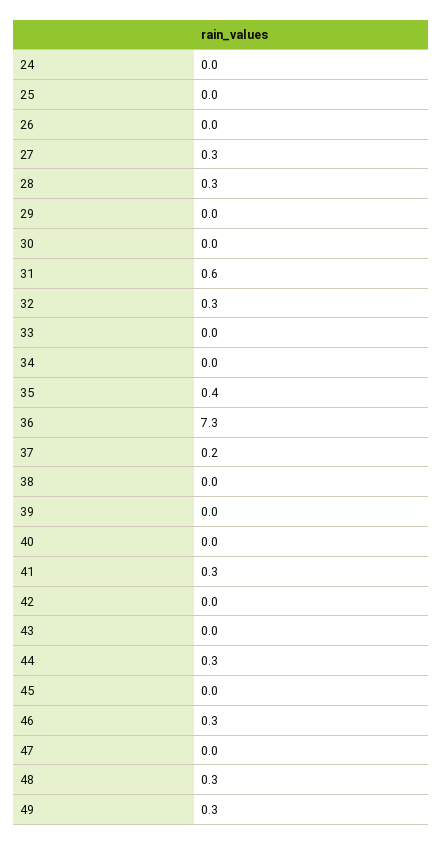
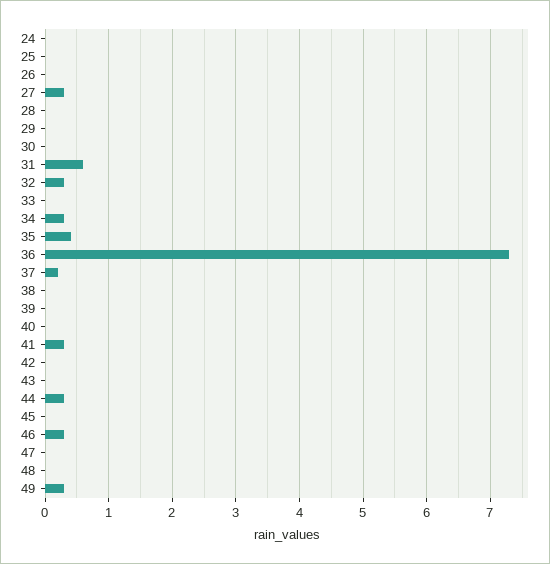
  {
    "24": 0,
    "25": 0,
    "26": 0,
    "27": 0.3,
-   "28": 0.3,
+   "28": 0,
    "29": 0,
    "30": 0,
    "31": 0.6,
    "32": 0.3,
    "33": 0,
-   "34": 0,
+   "34": 0.3,
    "35": 0.4,
    "36": 7.3,
    "37": 0.2,
    "38": 0,
    "39": 0,
    "40": 0,
    "41": 0.3,
    "42": 0,
    "43": 0,
    "44": 0.3,
    "45": 0,
    "46": 0.3,
    "47": 0,
-   "48": 0.3,
+   "48": 0,
    "49": 0.3
  }

